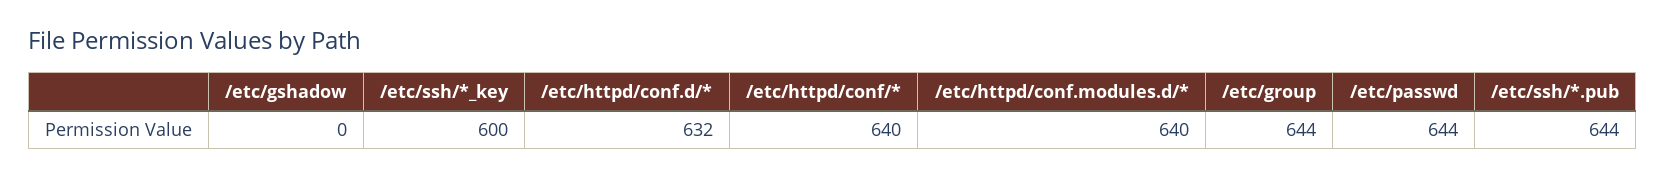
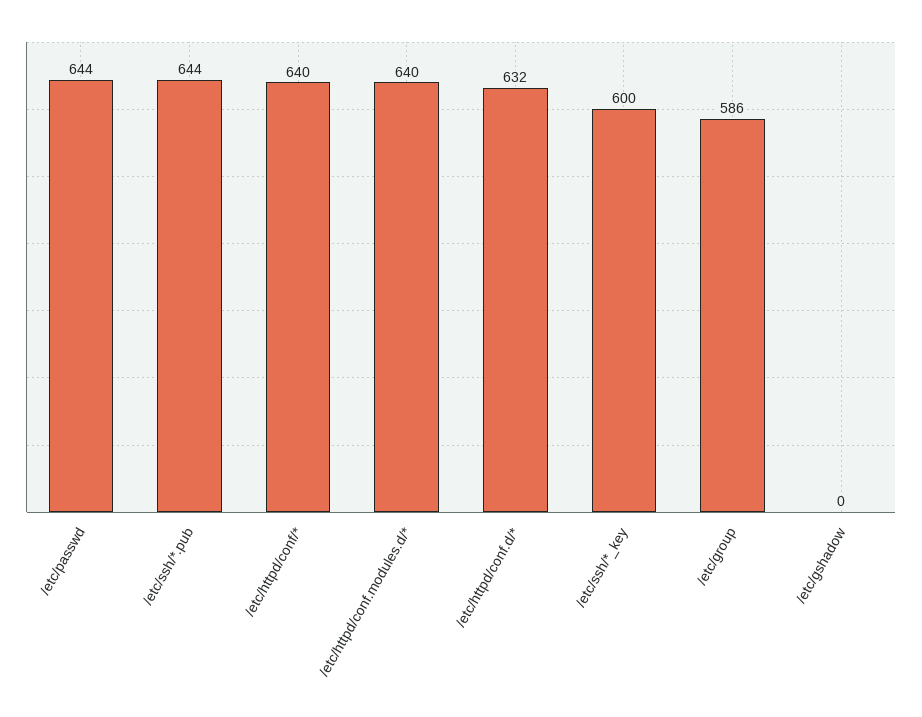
  {
    "/etc/gshadow": 0,
    "/etc/ssh/*_key": 600,
    "/etc/httpd/conf.d/*": 632,
    "/etc/httpd/conf/*": 640,
    "/etc/httpd/conf.modules.d/*": 640,
-   "/etc/group": 644,
+   "/etc/group": 586,
    "/etc/passwd": 644,
    "/etc/ssh/*.pub": 644
  }

